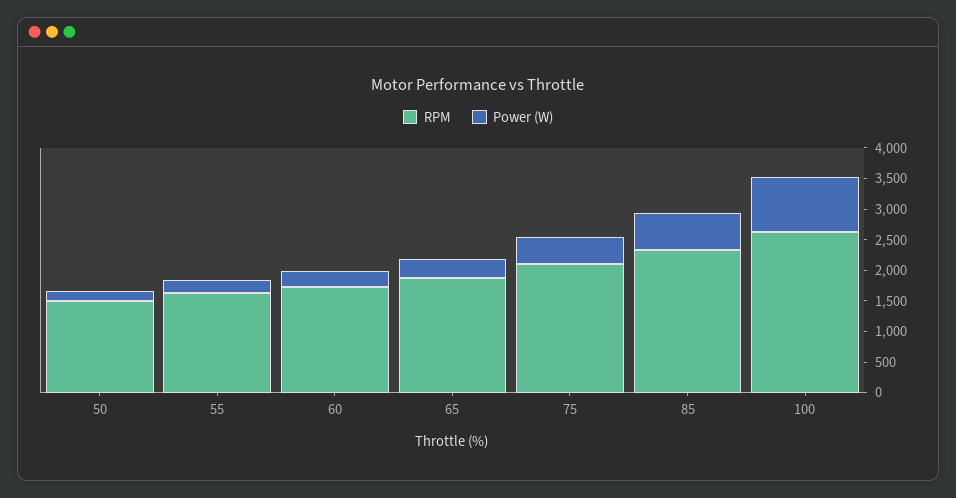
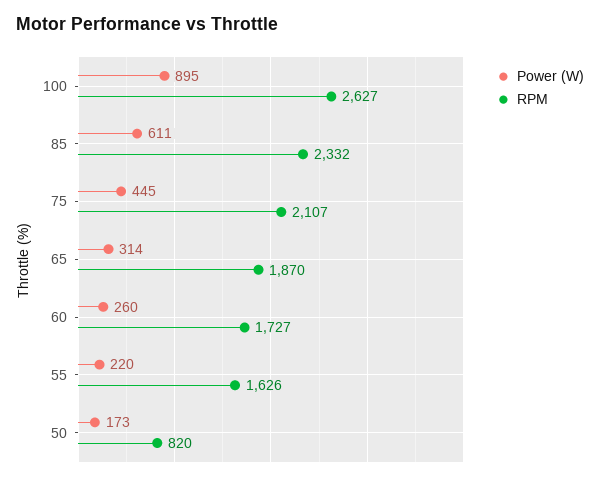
  {
    "RPM": {
-     "50": 1500,
+     "50": 820,
      "55": 1626,
      "60": 1727,
      "65": 1870,
      "75": 2107,
      "85": 2332,
      "100": 2627
    },
    "Power (W)": {
      "50": 173,
      "55": 220,
      "60": 260,
      "65": 314,
      "75": 445,
      "85": 611,
      "100": 895
    }
  }

